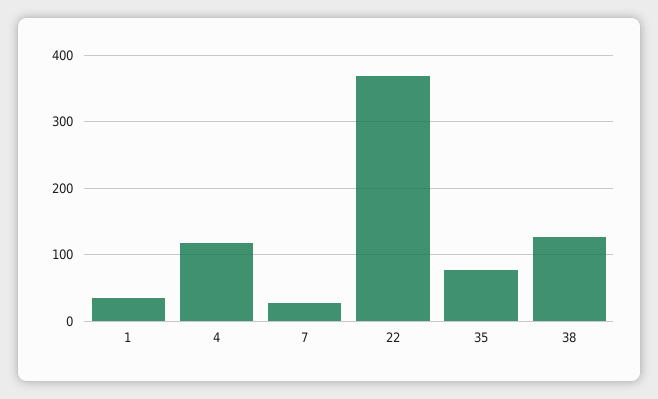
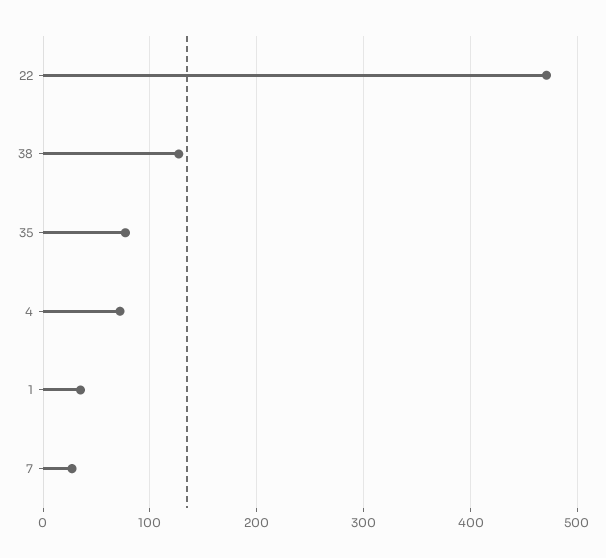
  {
    "1": 40,
-   "4": 120,
+   "4": 70,
    "7": 30,
-   "22": 370,
+   "22": 470,
    "35": 80,
    "38": 130
  }

